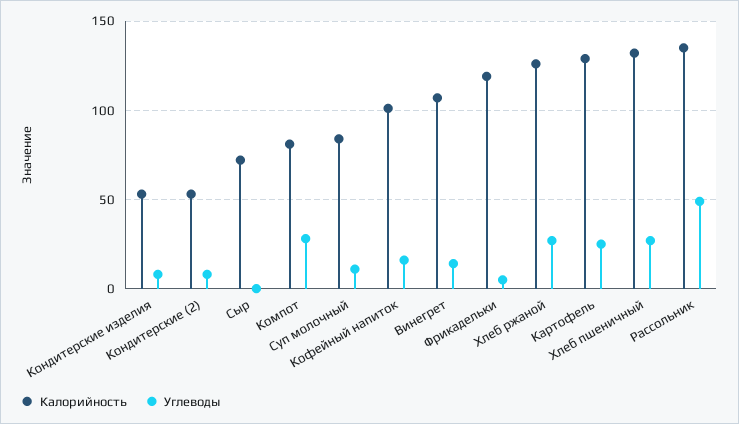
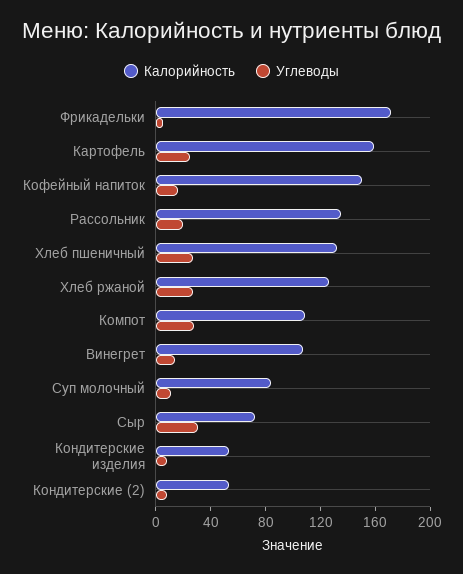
  {
    "Калорийность": {
      "Кондитерские изделия": 55,
      "Кондитерские (2)": 55,
      "Сыр": 70,
-     "Компот": 80,
+     "Компот": 110,
      "Суп молочный": 85,
-     "Кофейный напиток": 100,
+     "Кофейный напиток": 150,
      "Винегрет": 105,
-     "Фрикадельки": 120,
+     "Фрикадельки": 170,
      "Хлеб ржаной": 125,
-     "Картофель": 130,
+     "Картофель": 160,
      "Хлеб пшеничный": 130,
      "Рассольник": 135
    },
    "Углеводы": {
      "Кондитерские изделия": 10,
      "Кондитерские (2)": 10,
-     "Сыр": 0,
+     "Сыр": 30,
      "Компот": 30,
      "Суп молочный": 10,
      "Кофейный напиток": 15,
      "Винегрет": 15,
      "Фрикадельки": 5,
      "Хлеб ржаной": 25,
      "Картофель": 25,
      "Хлеб пшеничный": 25,
-     "Рассольник": 50
+     "Рассольник": 20
    }
  }

